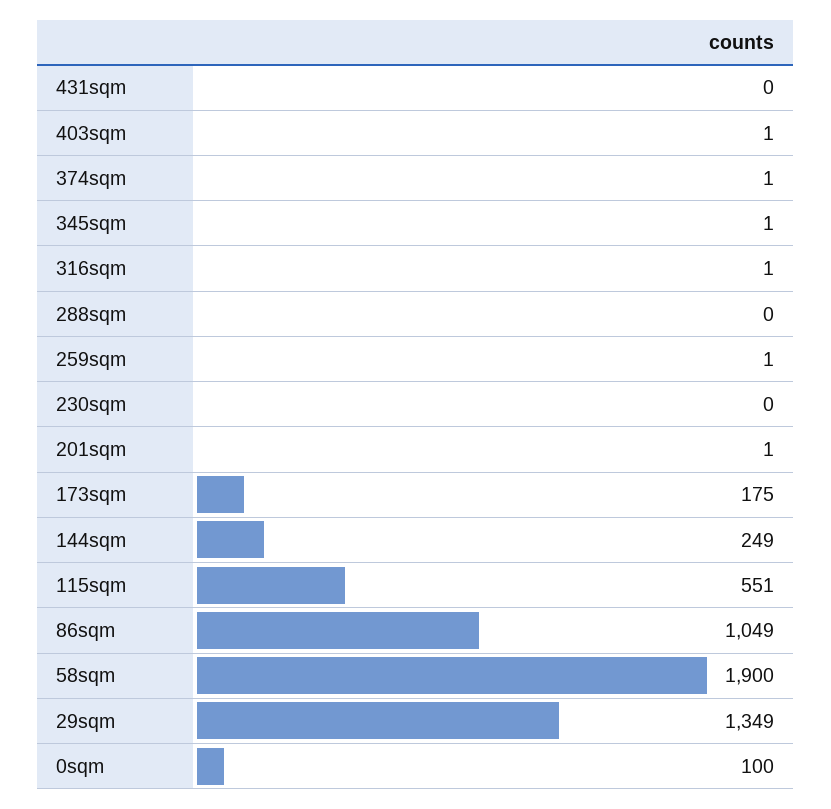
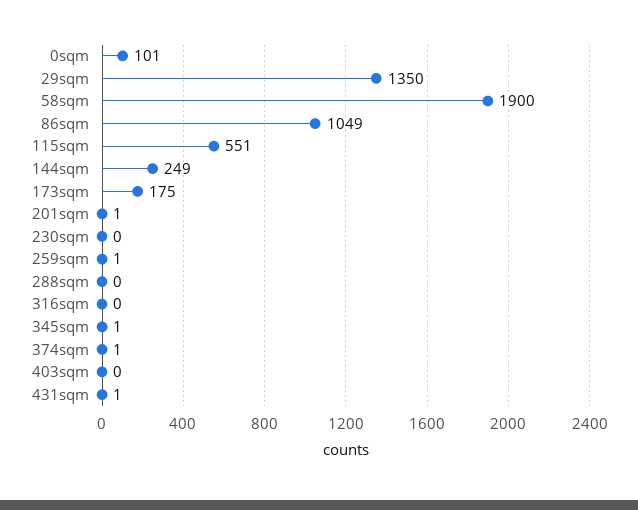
  {
-   "431sqm": 0,
+   "431sqm": 1,
-   "403sqm": 1,
+   "403sqm": 0,
    "374sqm": 1,
    "345sqm": 1,
-   "316sqm": 1,
+   "316sqm": 0,
    "288sqm": 0,
    "259sqm": 1,
    "230sqm": 0,
    "201sqm": 1,
    "173sqm": 175,
    "144sqm": 249,
    "115sqm": 551,
    "86sqm": 1049,
    "58sqm": 1900,
-   "29sqm": 1349,
+   "29sqm": 1350,
-   "0sqm": 100
+   "0sqm": 101
  }

